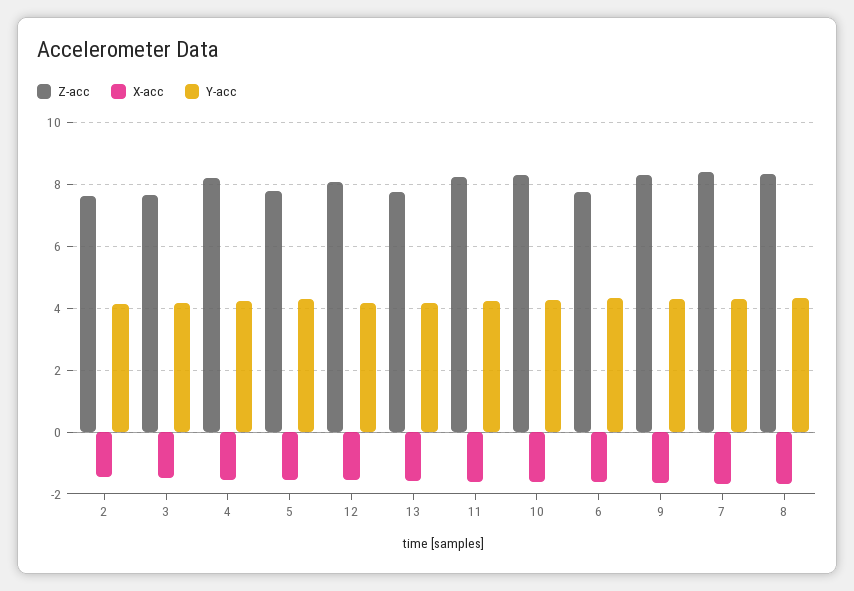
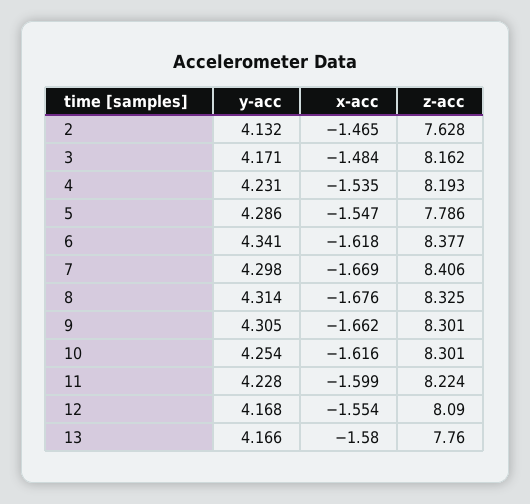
  {
    "Z-acc": {
      "2": 7.628,
-     "3": 7.6,
+     "3": 8.162,
      "4": 8.193,
      "5": 7.786,
      "12": 8.09,
      "13": 7.76,
      "11": 8.224,
      "10": 8.301,
-     "6": 7.8,
+     "6": 8.377,
      "9": 8.301,
      "7": 8.406,
      "8": 8.325
    },
    "X-acc": {
      "2": -1.465,
      "3": -1.484,
      "4": -1.535,
      "5": -1.547,
      "12": -1.554,
      "13": -1.58,
      "11": -1.599,
      "10": -1.616,
      "6": -1.618,
      "9": -1.662,
      "7": -1.669,
      "8": -1.676
    },
    "Y-acc": {
      "2": 4.132,
      "3": 4.171,
      "4": 4.231,
      "5": 4.286,
      "12": 4.168,
      "13": 4.166,
      "11": 4.228,
      "10": 4.254,
      "6": 4.341,
      "9": 4.305,
      "7": 4.298,
      "8": 4.314
    }
  }

